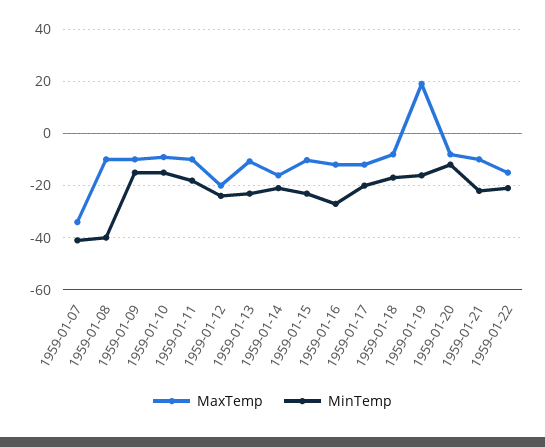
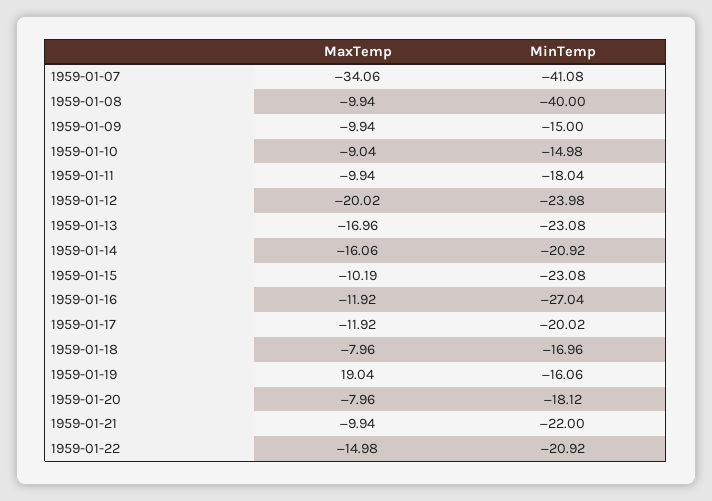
  {
    "MaxTemp": {
      "1959-01-07": -34.06,
      "1959-01-08": -9.94,
      "1959-01-09": -9.94,
      "1959-01-10": -9.04,
      "1959-01-11": -9.94,
      "1959-01-12": -20.02,
-     "1959-01-13": -10,
+     "1959-01-13": -16.96,
      "1959-01-14": -16.06,
      "1959-01-15": -10.19,
      "1959-01-16": -11.92,
      "1959-01-17": -11.92,
      "1959-01-18": -7.96,
      "1959-01-19": 19.04,
      "1959-01-20": -7.96,
      "1959-01-21": -9.94,
      "1959-01-22": -14.98
    },
    "MinTemp": {
      "1959-01-07": -41.08,
      "1959-01-08": -40,
      "1959-01-09": -15,
      "1959-01-10": -14.98,
      "1959-01-11": -18.04,
      "1959-01-12": -23.98,
      "1959-01-13": -23.08,
      "1959-01-14": -20.92,
      "1959-01-15": -23.08,
      "1959-01-16": -27.04,
      "1959-01-17": -20.02,
      "1959-01-18": -16.96,
      "1959-01-19": -16.06,
-     "1959-01-20": -12.5,
+     "1959-01-20": -18.12,
      "1959-01-21": -22,
      "1959-01-22": -20.92
    }
  }

